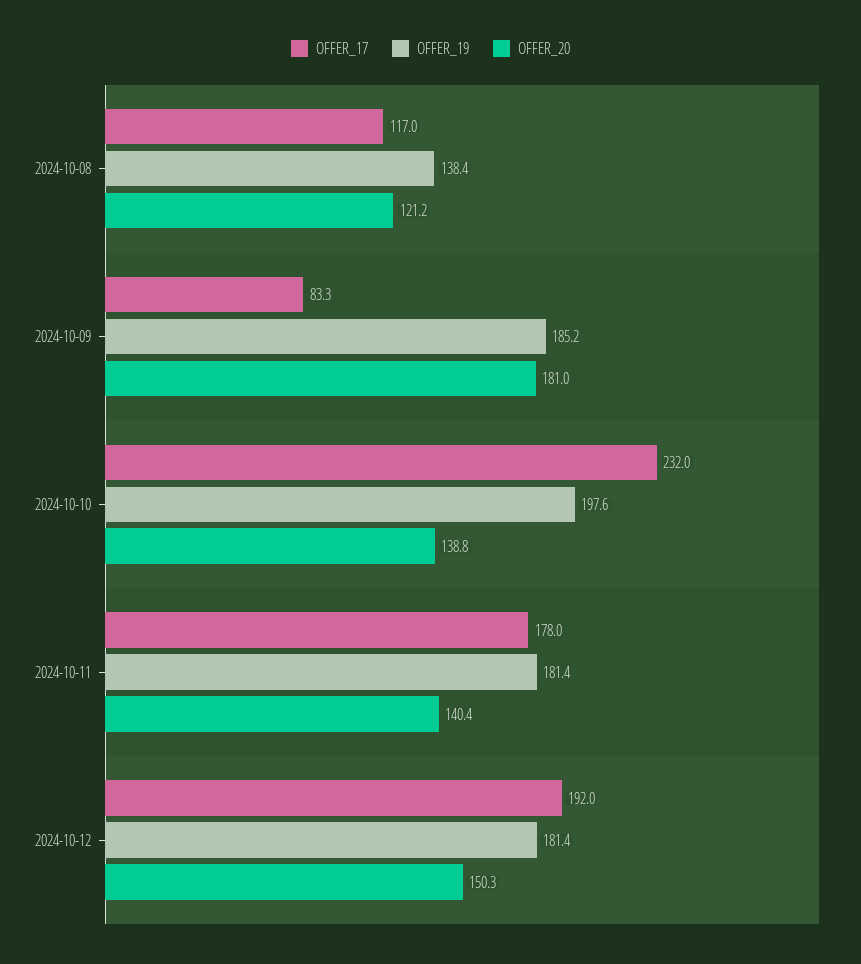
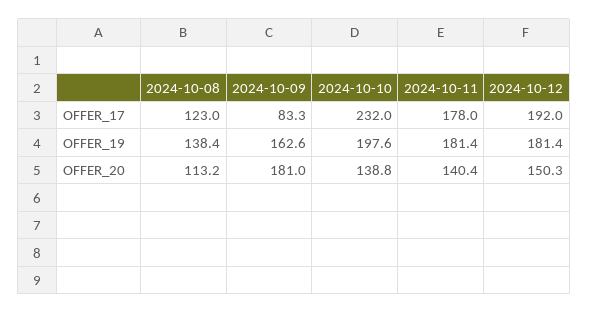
  {
    "OFFER_17": {
-     "2024-10-08": 117,
+     "2024-10-08": 123,
      "2024-10-09": 83.3,
      "2024-10-10": 232,
      "2024-10-11": 178,
      "2024-10-12": 192
    },
    "OFFER_19": {
      "2024-10-08": 138.4,
-     "2024-10-09": 185.2,
+     "2024-10-09": 162.6,
      "2024-10-10": 197.6,
      "2024-10-11": 181.4,
      "2024-10-12": 181.4
    },
    "OFFER_20": {
-     "2024-10-08": 121.2,
+     "2024-10-08": 113.2,
      "2024-10-09": 181,
      "2024-10-10": 138.8,
      "2024-10-11": 140.4,
      "2024-10-12": 150.3
    }
  }

